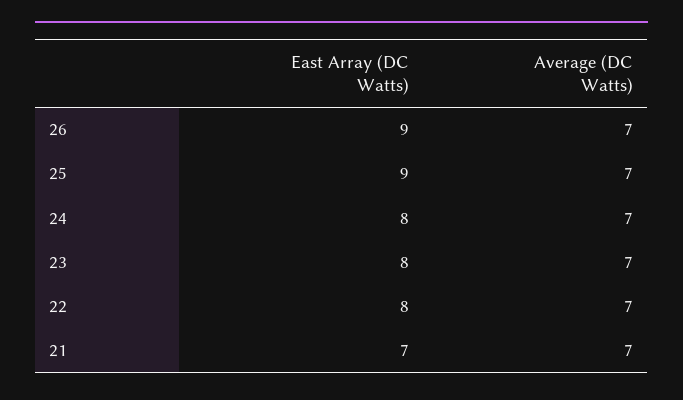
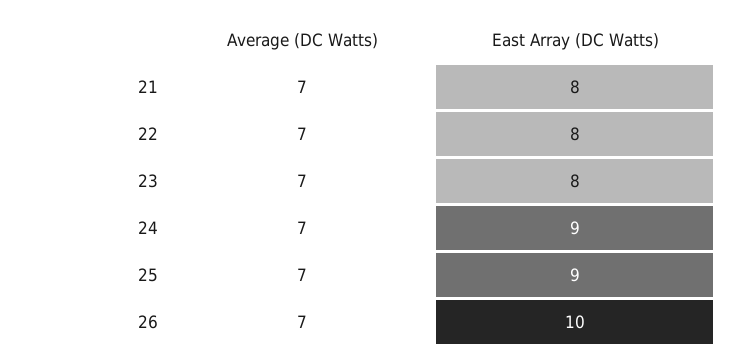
  {
    "East Array (DC Watts)": {
-     "26": 9,
+     "26": 10,
      "25": 9,
-     "24": 8,
+     "24": 9,
      "23": 8,
      "22": 8,
-     "21": 7
+     "21": 8
    },
    "Average (DC Watts)": {
      "26": 7,
      "25": 7,
      "24": 7,
      "23": 7,
      "22": 7,
      "21": 7
    }
  }

